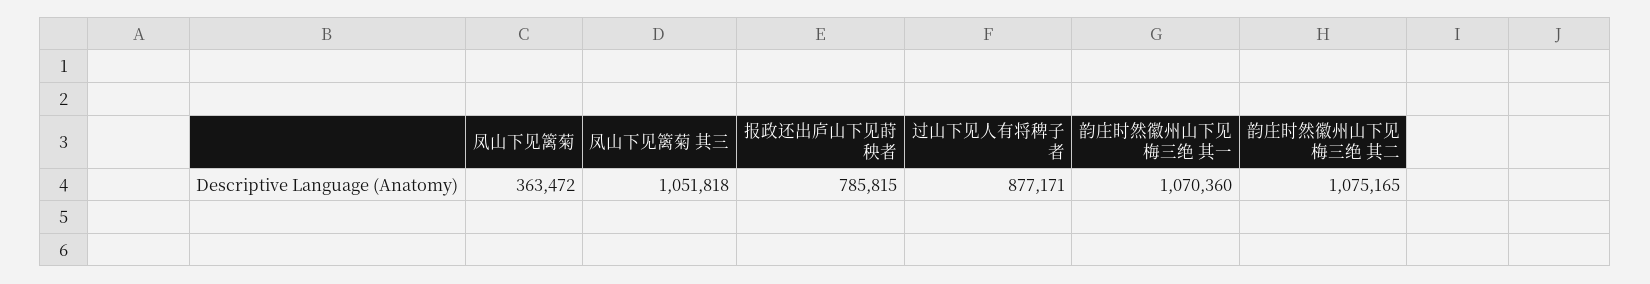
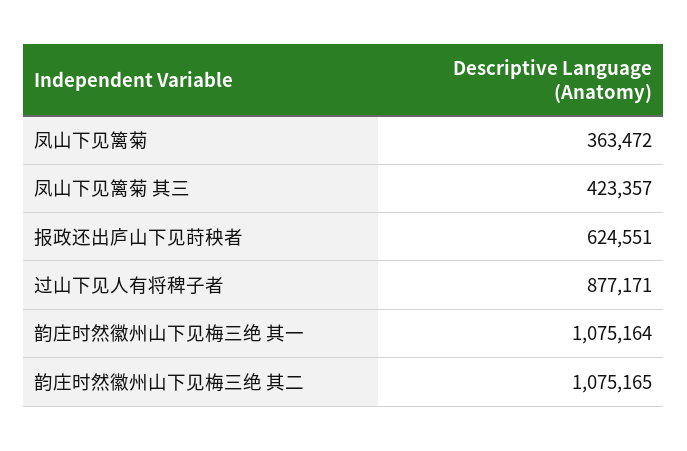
  {
    "凤山下见篱菊": 363472,
-   "凤山下见篱菊 其三": 1051818,
+   "凤山下见篱菊 其三": 423357,
-   "报政还出庐山下见莳秧者": 785815,
+   "报政还出庐山下见莳秧者": 624551,
    "过山下见人有将稗子者": 877171,
-   "韵庄时然徽州山下见梅三绝 其一": 1070360,
+   "韵庄时然徽州山下见梅三绝 其一": 1075164,
    "韵庄时然徽州山下见梅三绝 其二": 1075165
  }

